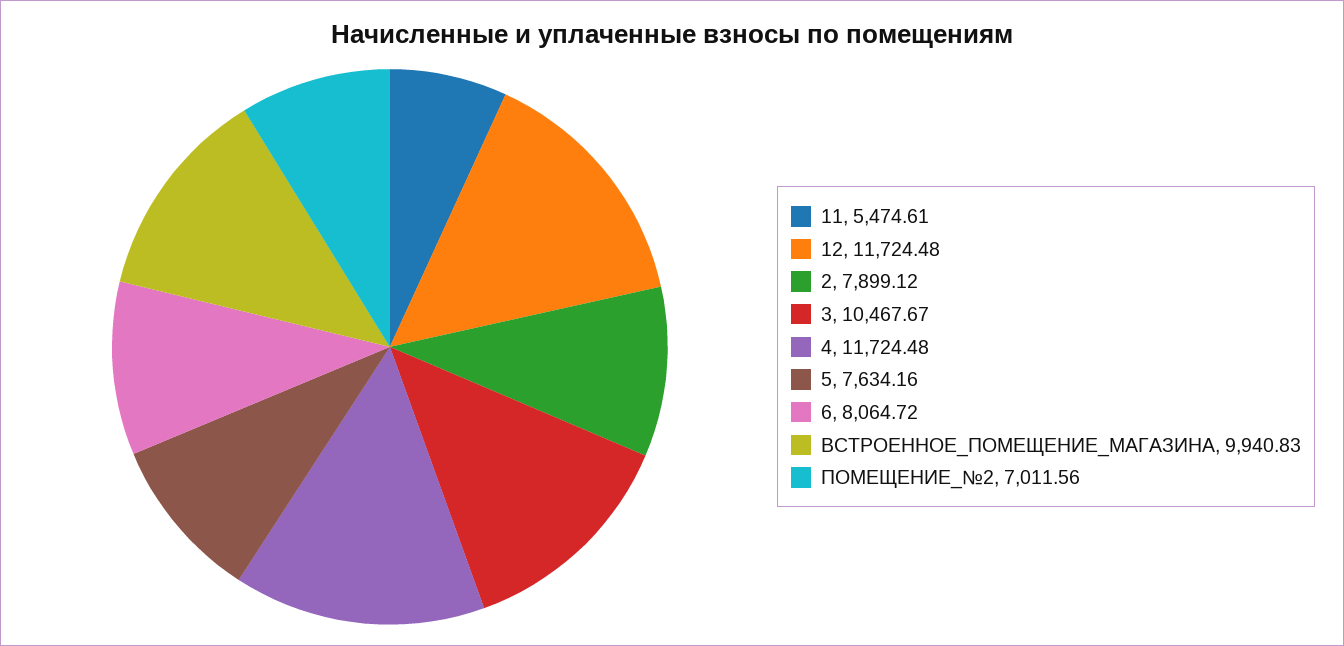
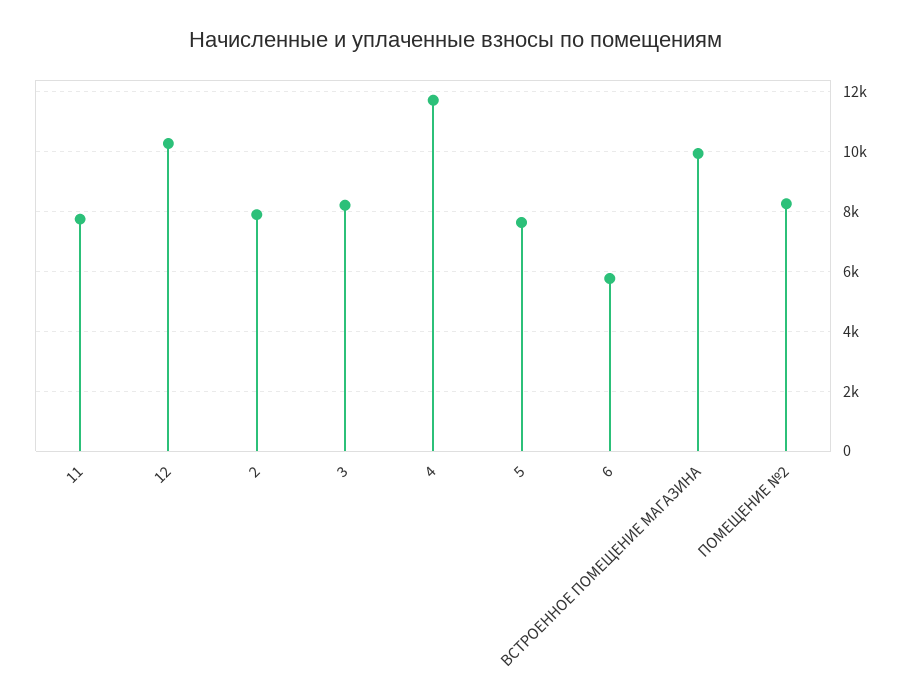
  {
-   "11": 5474.61,
+   "11": 7750,
-   "12": 11724.48,
+   "12": 10250,
    "2": 7899.12,
-   "3": 10467.67,
+   "3": 8250,
    "4": 11724.48,
    "5": 7634.16,
-   "6": 8064.72,
+   "6": 5750,
    "ВСТРОЕННОЕ_ПОМЕЩЕНИЕ_МАГАЗИНА": 9940.83,
-   "ПОМЕЩЕНИЕ_№2": 7011.56
+   "ПОМЕЩЕНИЕ_№2": 8250
  }

